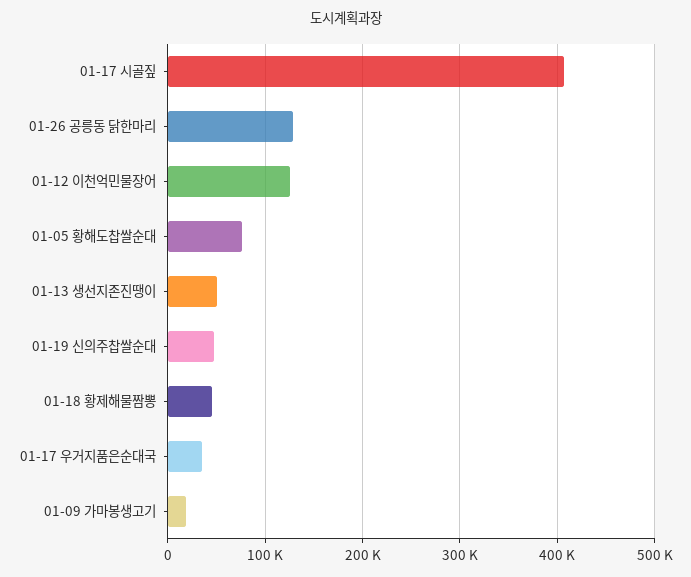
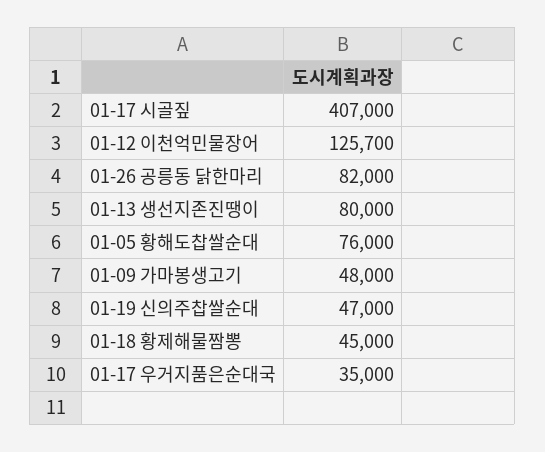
  {
    "01-17 시골짚": 407000,
-   "01-26 공릉동 닭한마리": 130000,
+   "01-26 공릉동 닭한마리": 82000,
    "01-12 이천억민물장어": 125700,
    "01-05 황해도찹쌀순대": 76000,
-   "01-13 생선지존진땡이": 50000,
+   "01-13 생선지존진땡이": 80000,
    "01-19 신의주찹쌀순대": 47000,
    "01-18 황제해물짬뽕": 45000,
    "01-17 우거지품은순대국": 35000,
-   "01-09 가마봉생고기": 20000
+   "01-09 가마봉생고기": 48000
  }

